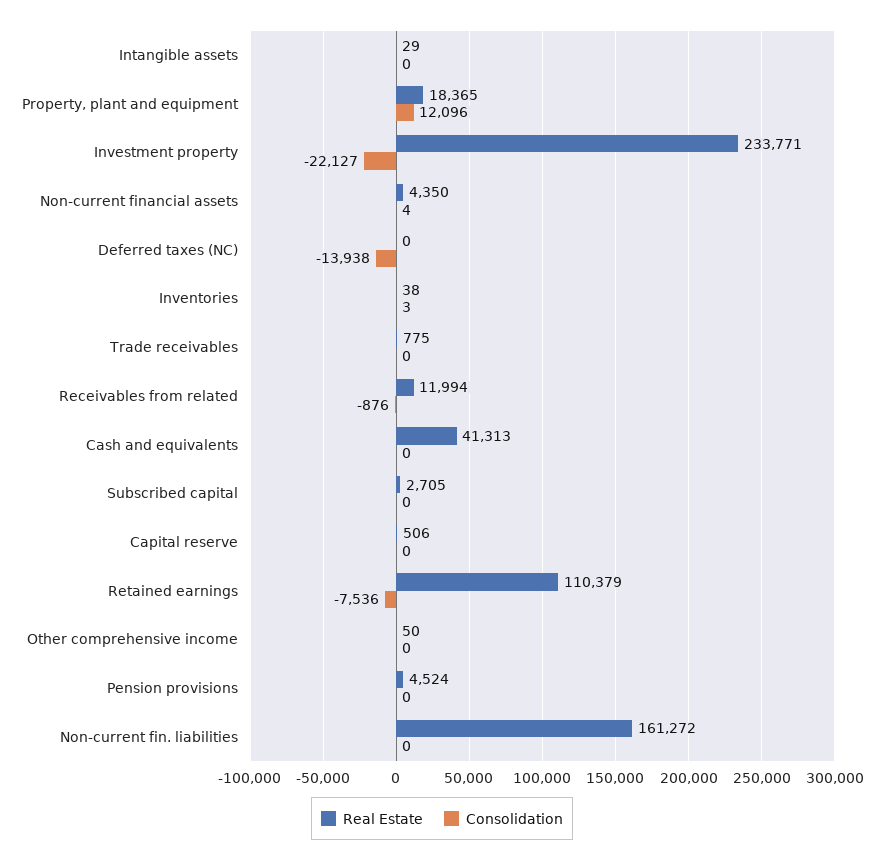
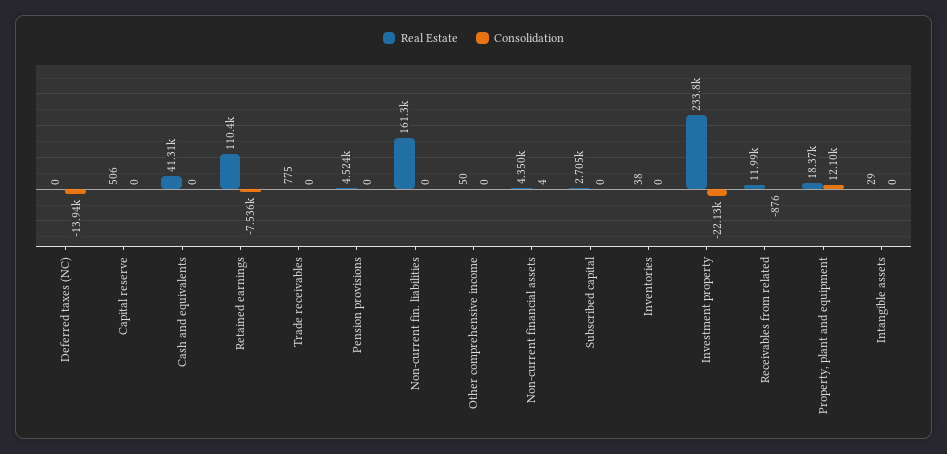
  {
    "Real Estate": {
      "Intangible assets": 29,
      "Property, plant and equipment": 18365,
      "Investment property": 233771,
      "Non-current financial assets": 4350,
      "Deferred taxes (NC)": 0,
      "Inventories": 38,
      "Trade receivables": 775,
      "Receivables from related": 11994,
      "Cash and equivalents": 41313,
      "Subscribed capital": 2705,
      "Capital reserve": 506,
      "Retained earnings": 110379,
      "Other comprehensive income": 50,
      "Pension provisions": 4524,
      "Non-current fin. liabilities": 161272
    },
    "Consolidation": {
      "Intangible assets": 0,
      "Property, plant and equipment": 12096,
      "Investment property": -22127,
      "Non-current financial assets": 4,
      "Deferred taxes (NC)": -13938,
-     "Inventories": 3,
+     "Inventories": 0,
      "Trade receivables": 0,
      "Receivables from related": -876,
      "Cash and equivalents": 0,
      "Subscribed capital": 0,
      "Capital reserve": 0,
      "Retained earnings": -7536,
      "Other comprehensive income": 0,
      "Pension provisions": 0,
      "Non-current fin. liabilities": 0
    }
  }

